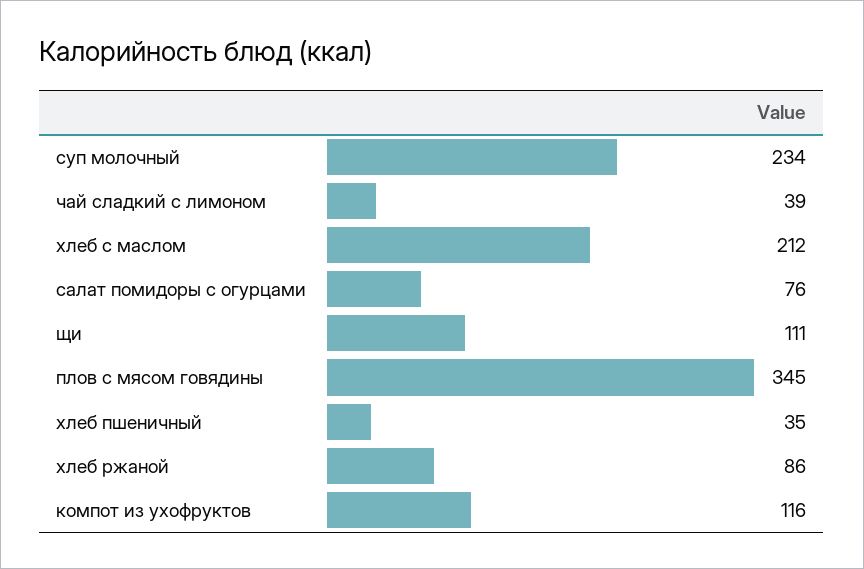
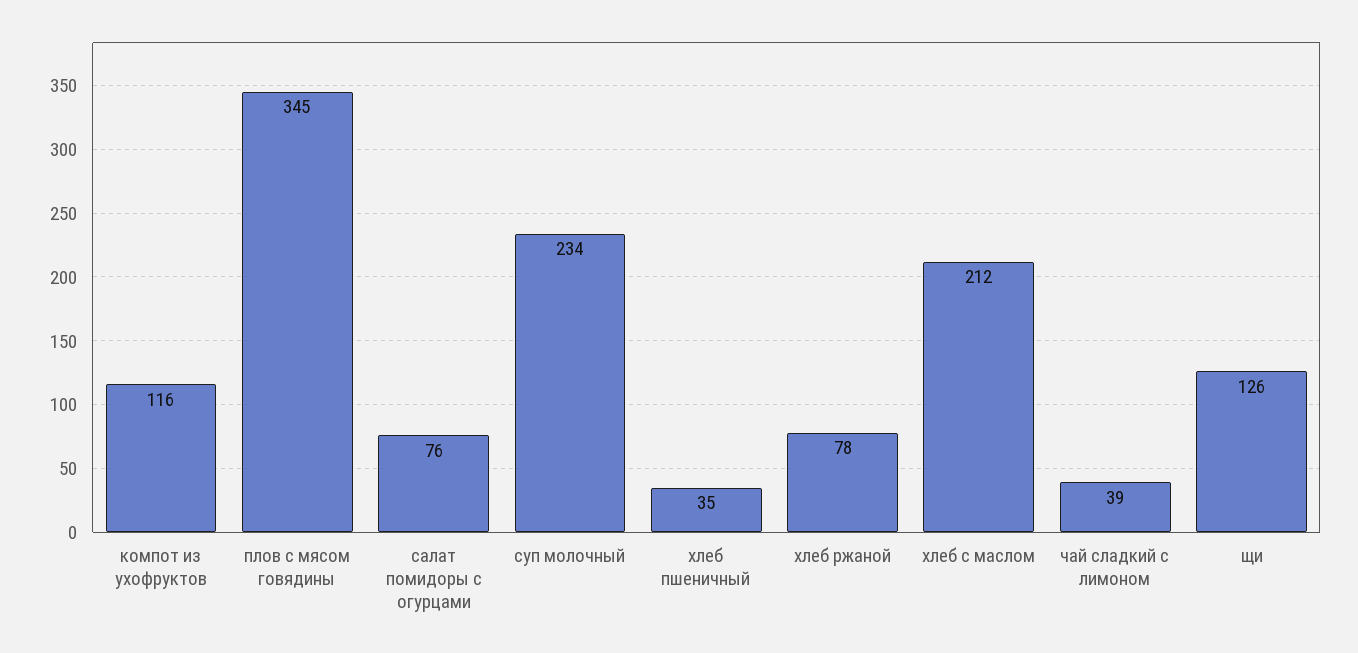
  {
    "суп молочный": 234,
    "чай сладкий с лимоном": 39,
    "хлеб с маслом": 212,
    "салат помидоры с огурцами": 76,
-   "щи": 111,
+   "щи": 126,
    "плов с мясом говядины": 345,
    "хлеб пшеничный": 35,
-   "хлеб ржаной": 86,
+   "хлеб ржаной": 78,
    "компот из ухофруктов": 116
  }

